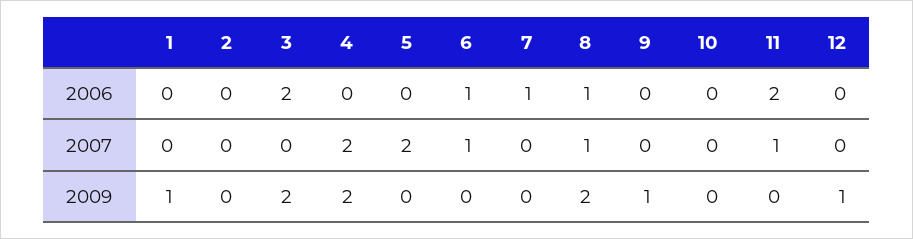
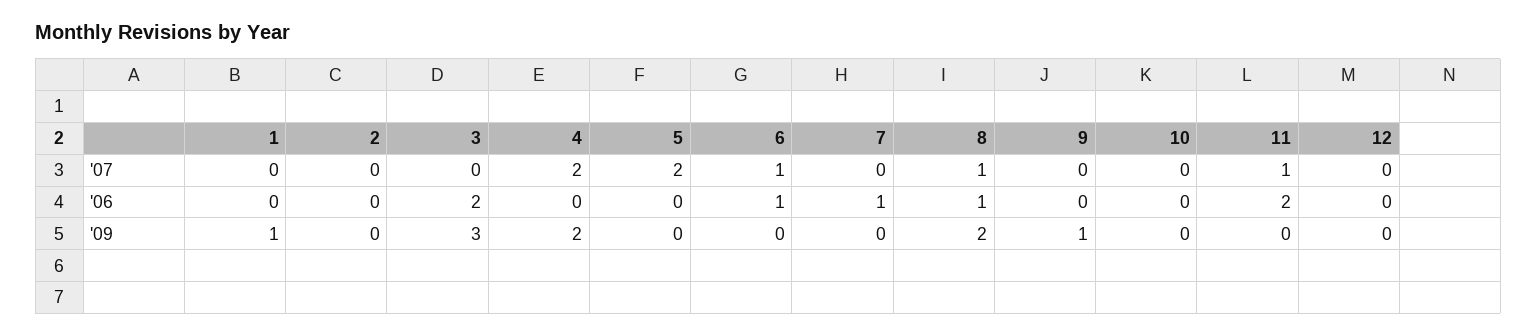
  {
    "1": {
      "2006": 0,
      "2007": 0,
      "2009": 1
    },
    "2": {
      "2006": 0,
      "2007": 0,
      "2009": 0
    },
    "3": {
      "2006": 2,
      "2007": 0,
-     "2009": 2
+     "2009": 3
    },
    "4": {
      "2006": 0,
      "2007": 2,
      "2009": 2
    },
    "5": {
      "2006": 0,
      "2007": 2,
      "2009": 0
    },
    "6": {
      "2006": 1,
      "2007": 1,
      "2009": 0
    },
    "7": {
      "2006": 1,
      "2007": 0,
      "2009": 0
    },
    "8": {
      "2006": 1,
      "2007": 1,
      "2009": 2
    },
    "9": {
      "2006": 0,
      "2007": 0,
      "2009": 1
    },
    "10": {
      "2006": 0,
      "2007": 0,
      "2009": 0
    },
    "11": {
      "2006": 2,
      "2007": 1,
      "2009": 0
    },
    "12": {
      "2006": 0,
      "2007": 0,
-     "2009": 1
+     "2009": 0
    }
  }

